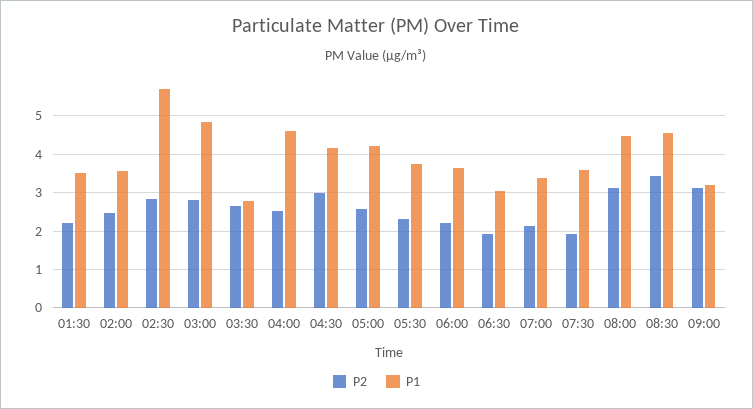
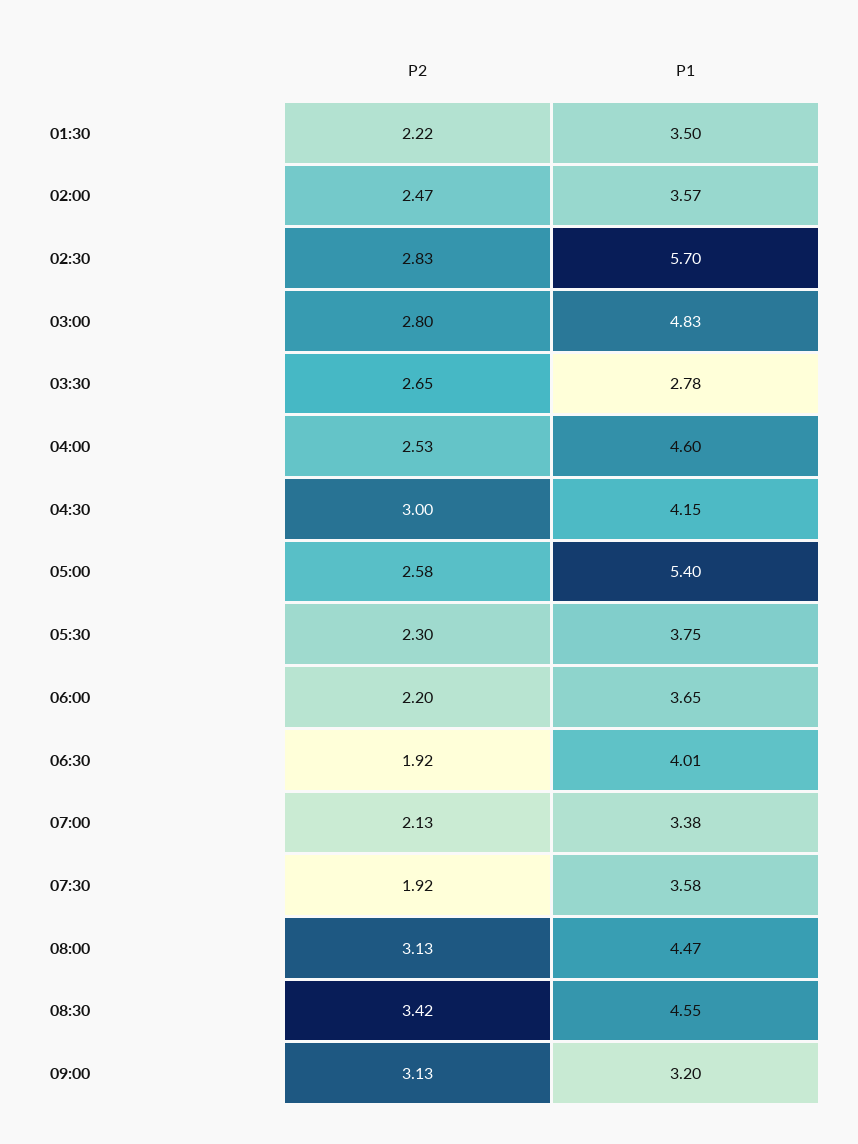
  {
    "P2": {
      "01:30": 2.22,
      "02:00": 2.47,
      "02:30": 2.83,
      "03:00": 2.8,
      "03:30": 2.65,
      "04:00": 2.53,
      "04:30": 3,
      "05:00": 2.58,
      "05:30": 2.3,
      "06:00": 2.2,
      "06:30": 1.92,
      "07:00": 2.13,
      "07:30": 1.92,
      "08:00": 3.13,
      "08:30": 3.42,
      "09:00": 3.13
    },
    "P1": {
      "01:30": 3.5,
      "02:00": 3.57,
      "02:30": 5.7,
      "03:00": 4.83,
      "03:30": 2.78,
      "04:00": 4.6,
      "04:30": 4.15,
-     "05:00": 4.2,
+     "05:00": 5.4,
      "05:30": 3.75,
      "06:00": 3.65,
-     "06:30": 3,
+     "06:30": 4.01,
      "07:00": 3.38,
      "07:30": 3.58,
      "08:00": 4.47,
      "08:30": 4.55,
      "09:00": 3.2
    }
  }

